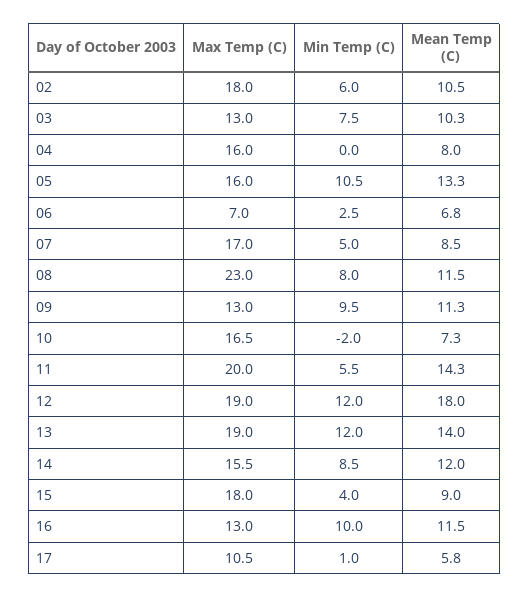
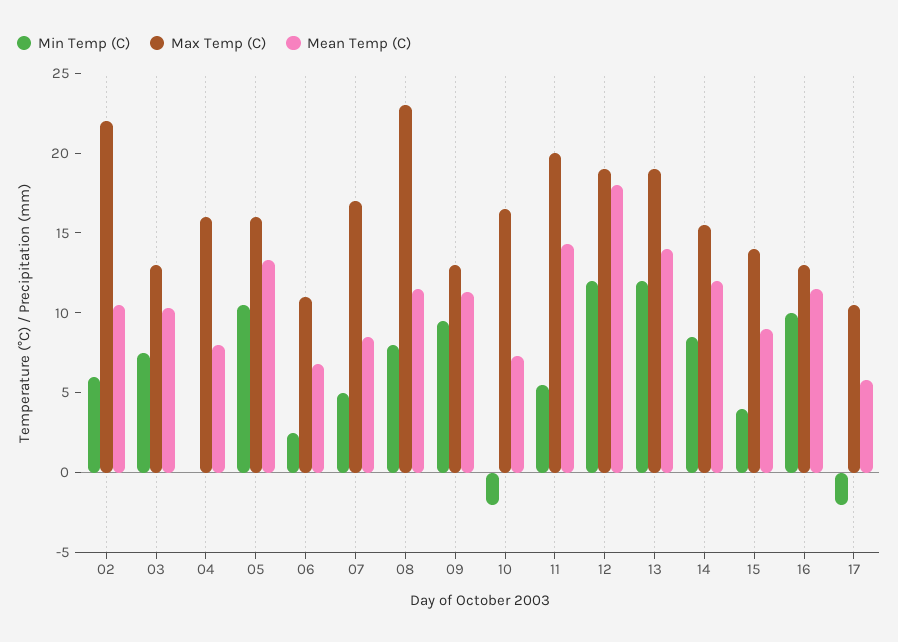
  {
    "Max Temp (C)": {
-     "02": 18,
+     "02": 22,
      "03": 13,
      "04": 16,
      "05": 16,
-     "06": 7,
+     "06": 11,
      "07": 17,
      "08": 23,
      "09": 13,
      "10": 16.5,
      "11": 20,
      "12": 19,
      "13": 19,
      "14": 15.5,
-     "15": 18,
+     "15": 14,
      "16": 13,
      "17": 10.5
    },
    "Min Temp (C)": {
      "02": 6,
      "03": 7.5,
      "04": 0,
      "05": 10.5,
      "06": 2.5,
      "07": 5,
      "08": 8,
      "09": 9.5,
      "10": -2,
      "11": 5.5,
      "12": 12,
      "13": 12,
      "14": 8.5,
      "15": 4,
      "16": 10,
-     "17": 1
+     "17": -2
    },
    "Mean Temp (C)": {
      "02": 10.5,
      "03": 10.3,
      "04": 8,
      "05": 13.3,
      "06": 6.8,
      "07": 8.5,
      "08": 11.5,
      "09": 11.3,
      "10": 7.3,
      "11": 14.3,
      "12": 18,
      "13": 14,
      "14": 12,
      "15": 9,
      "16": 11.5,
      "17": 5.8
    }
  }

